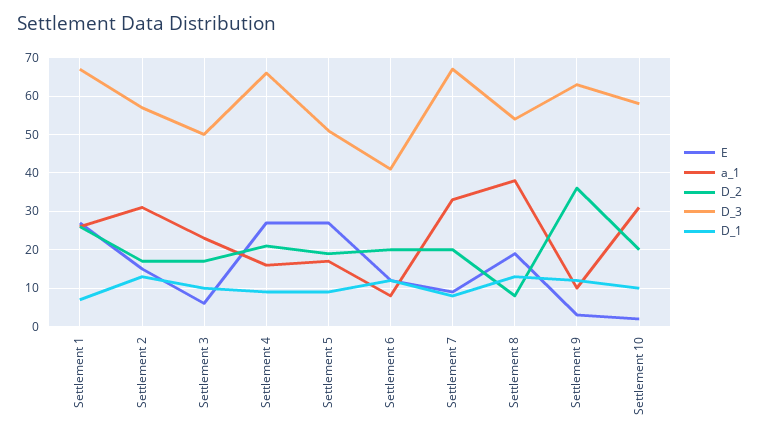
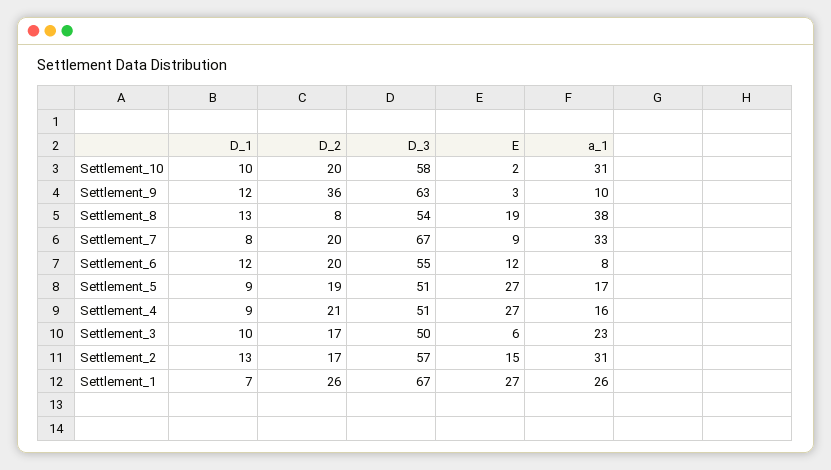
  {
    "E": {
      "Settlement 1": 27,
      "Settlement 2": 15,
      "Settlement 3": 6,
      "Settlement 4": 27,
      "Settlement 5": 27,
      "Settlement 6": 12,
      "Settlement 7": 9,
      "Settlement 8": 19,
      "Settlement 9": 3,
      "Settlement 10": 2
    },
    "a_1": {
      "Settlement 1": 26,
      "Settlement 2": 31,
      "Settlement 3": 23,
      "Settlement 4": 16,
      "Settlement 5": 17,
      "Settlement 6": 8,
      "Settlement 7": 33,
      "Settlement 8": 38,
      "Settlement 9": 10,
      "Settlement 10": 31
    },
    "D_2": {
      "Settlement 1": 26,
      "Settlement 2": 17,
      "Settlement 3": 17,
      "Settlement 4": 21,
      "Settlement 5": 19,
      "Settlement 6": 20,
      "Settlement 7": 20,
      "Settlement 8": 8,
      "Settlement 9": 36,
      "Settlement 10": 20
    },
    "D_3": {
      "Settlement 1": 67,
      "Settlement 2": 57,
      "Settlement 3": 50,
-     "Settlement 4": 65,
+     "Settlement 4": 51,
      "Settlement 5": 51,
-     "Settlement 6": 40,
+     "Settlement 6": 55,
      "Settlement 7": 67,
      "Settlement 8": 54,
      "Settlement 9": 63,
      "Settlement 10": 58
    },
    "D_1": {
      "Settlement 1": 7,
      "Settlement 2": 13,
      "Settlement 3": 10,
      "Settlement 4": 9,
      "Settlement 5": 9,
      "Settlement 6": 12,
      "Settlement 7": 8,
      "Settlement 8": 13,
      "Settlement 9": 12,
      "Settlement 10": 10
    }
  }

